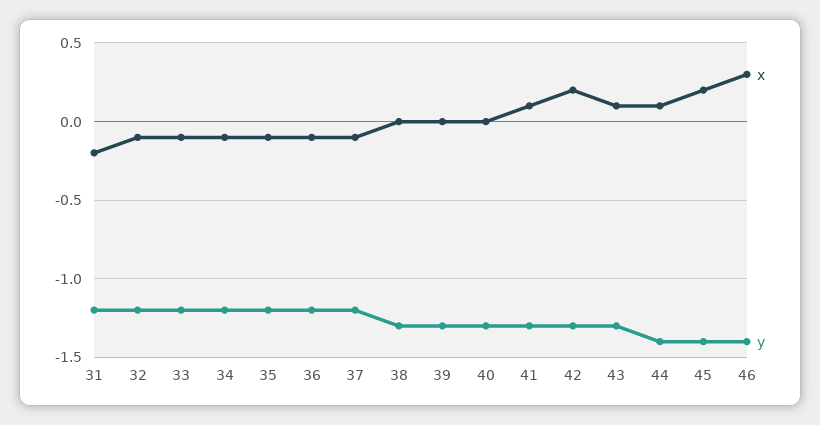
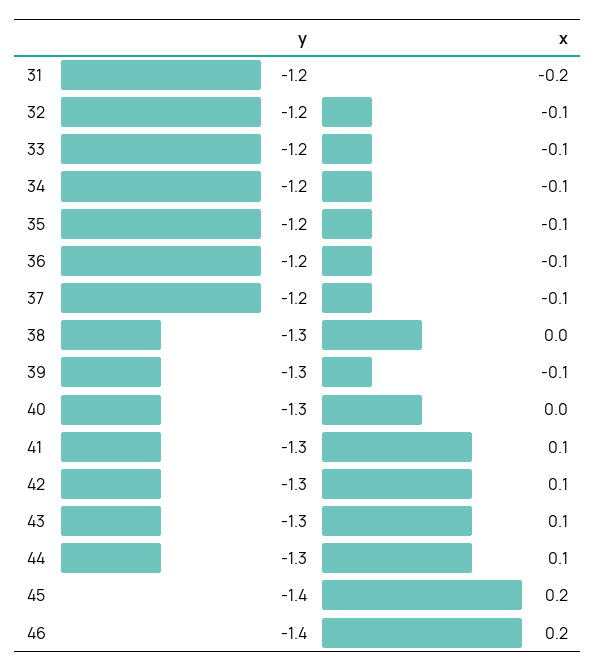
  {
    "x": {
      "31": -0.2,
      "32": -0.1,
      "33": -0.1,
      "34": -0.1,
      "35": -0.1,
      "36": -0.1,
      "37": -0.1,
      "38": 0,
-     "39": 0,
+     "39": -0.1,
      "40": 0,
      "41": 0.1,
-     "42": 0.2,
+     "42": 0.1,
      "43": 0.1,
      "44": 0.1,
      "45": 0.2,
-     "46": 0.3
+     "46": 0.2
    },
    "y": {
      "31": -1.2,
      "32": -1.2,
      "33": -1.2,
      "34": -1.2,
      "35": -1.2,
      "36": -1.2,
      "37": -1.2,
      "38": -1.3,
      "39": -1.3,
      "40": -1.3,
      "41": -1.3,
      "42": -1.3,
      "43": -1.3,
-     "44": -1.4,
+     "44": -1.3,
      "45": -1.4,
      "46": -1.4
    }
  }

